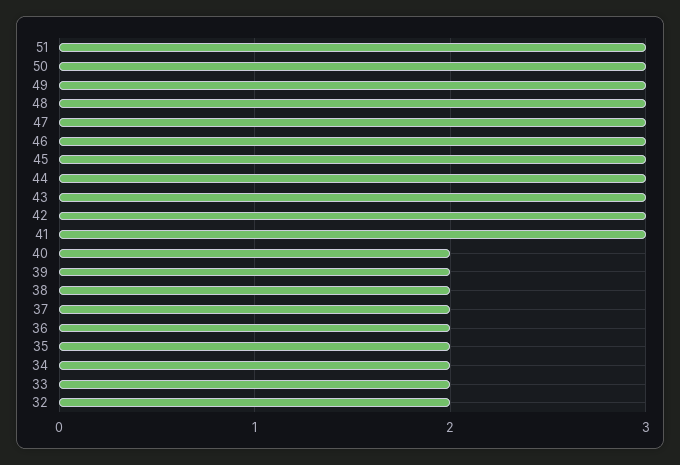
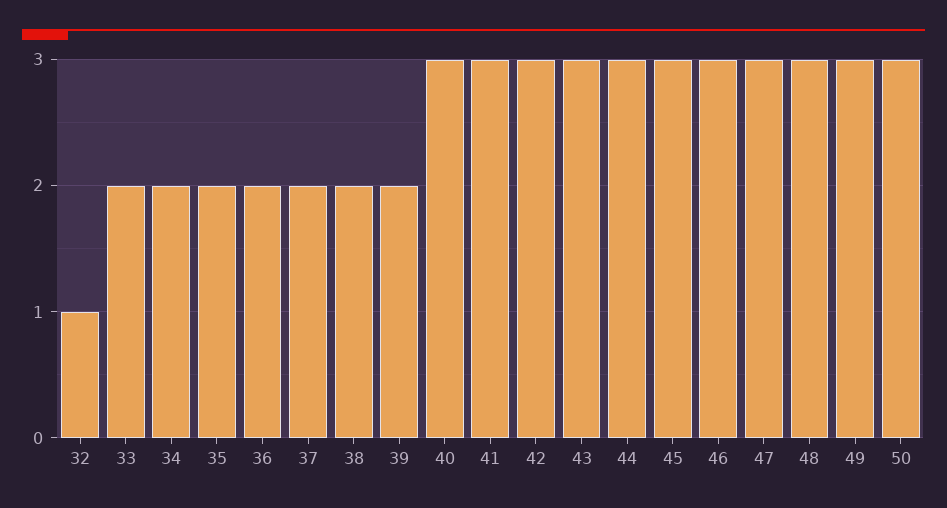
  {
-   "51": 3,
    "50": 3,
    "49": 3,
    "48": 3,
    "47": 3,
    "46": 3,
    "45": 3,
    "44": 3,
    "43": 3,
    "42": 3,
    "41": 3,
-   "40": 2,
+   "40": 3,
    "39": 2,
    "38": 2,
    "37": 2,
    "36": 2,
    "35": 2,
    "34": 2,
    "33": 2,
-   "32": 2
+   "32": 1
  }

